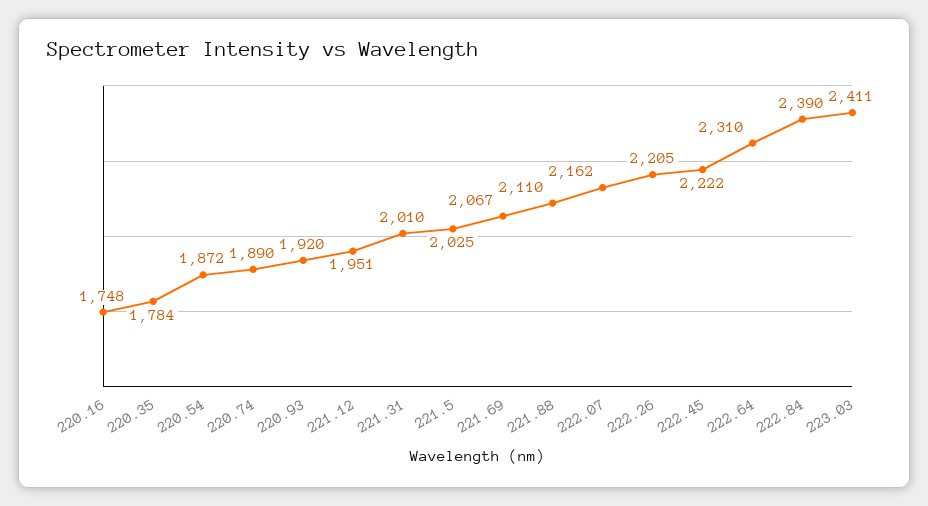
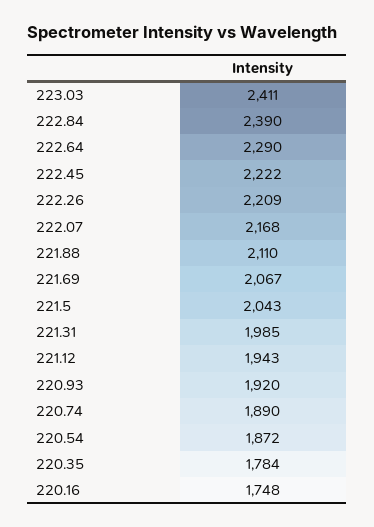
  {
    "220.16": 1748,
    "220.35": 1784,
    "220.54": 1872,
    "220.74": 1890,
    "220.93": 1920,
-   "221.12": 1951,
+   "221.12": 1943,
-   "221.31": 2010,
+   "221.31": 1985,
-   "221.5": 2025,
+   "221.5": 2043,
    "221.69": 2067,
    "221.88": 2110,
-   "222.07": 2162,
+   "222.07": 2168,
-   "222.26": 2205,
+   "222.26": 2209,
    "222.45": 2222,
-   "222.64": 2310,
+   "222.64": 2290,
    "222.84": 2390,
    "223.03": 2411
  }

